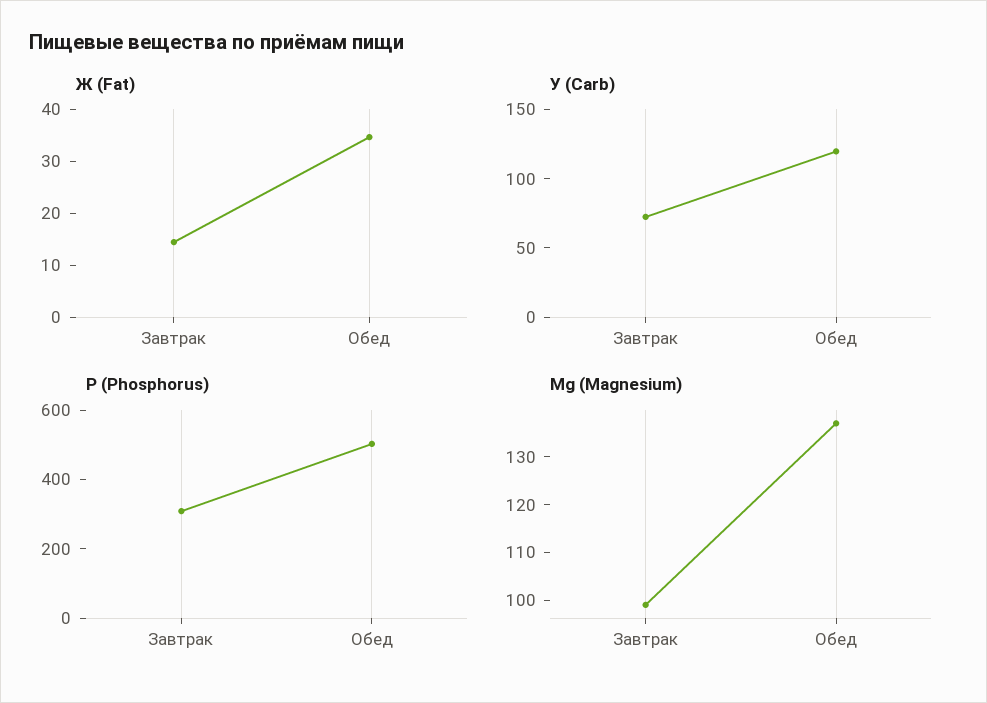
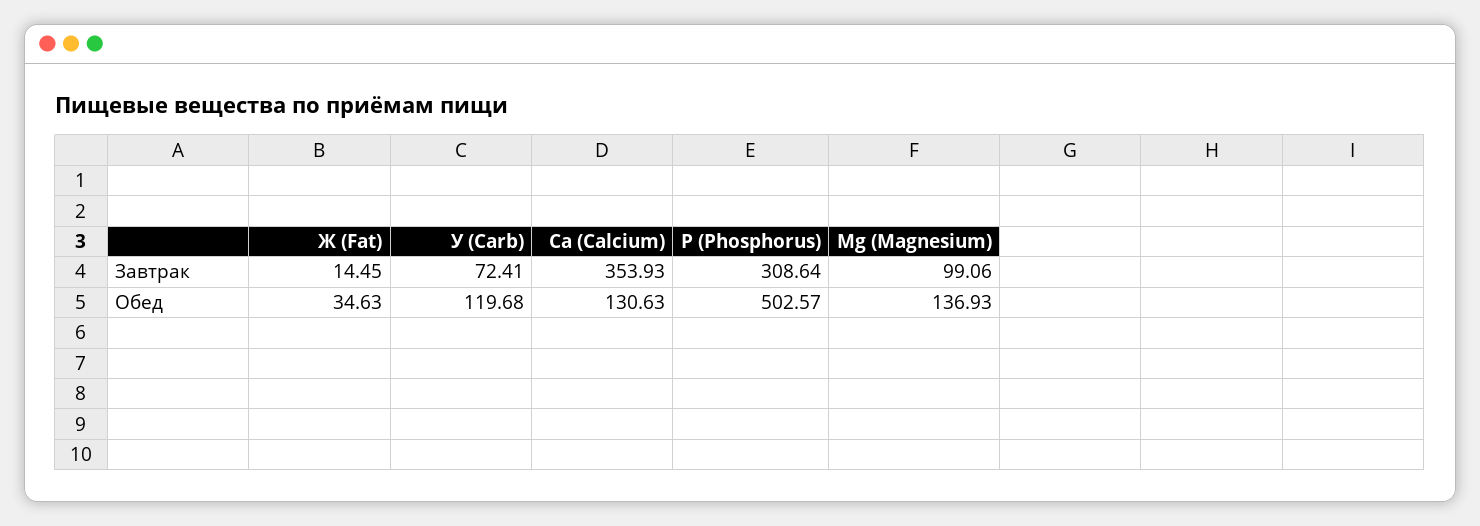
  {
    "Ж (Fat)": {
      "Завтрак": 14.45,
      "Обед": 34.63
    },
    "У (Carb)": {
      "Завтрак": 72.41,
      "Обед": 119.68
    },
    "Р (Phosphorus)": {
      "Завтрак": 308.64,
      "Обед": 502.57
    },
    "Mg (Magnesium)": {
      "Завтрак": 99.06,
      "Обед": 136.93
-   }
+   },
+   "Са (Calcium)": {
+     "Завтрак": 353.93,
+     "Обед": 130.63
+   }
  }

